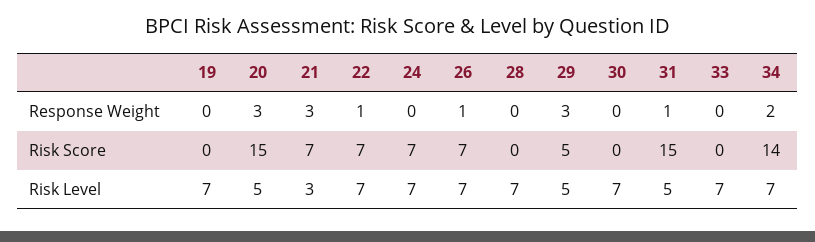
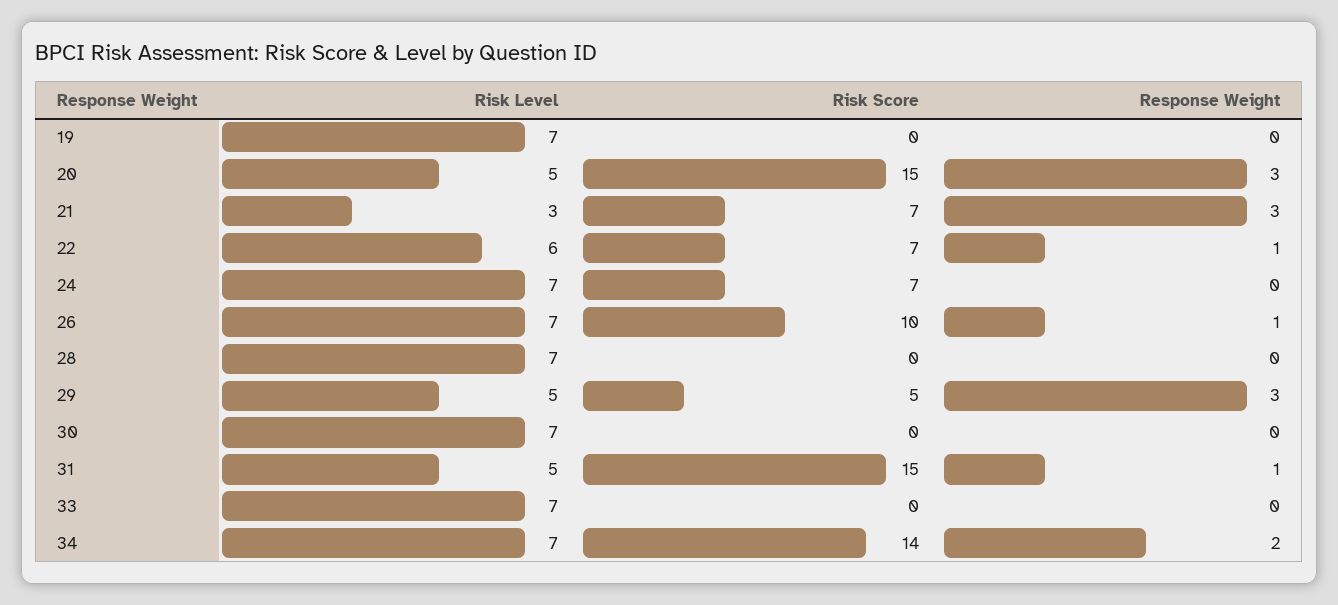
  {
    "19": {
      "Response Weight": 0,
      "Risk Score": 0,
      "Risk Level": 7
    },
    "20": {
      "Response Weight": 3,
      "Risk Score": 15,
      "Risk Level": 5
    },
    "21": {
      "Response Weight": 3,
      "Risk Score": 7,
      "Risk Level": 3
    },
    "22": {
      "Response Weight": 1,
      "Risk Score": 7,
-     "Risk Level": 7
+     "Risk Level": 6
    },
    "24": {
      "Response Weight": 0,
      "Risk Score": 7,
      "Risk Level": 7
    },
    "26": {
      "Response Weight": 1,
-     "Risk Score": 7,
+     "Risk Score": 10,
      "Risk Level": 7
    },
    "28": {
      "Response Weight": 0,
      "Risk Score": 0,
      "Risk Level": 7
    },
    "29": {
      "Response Weight": 3,
      "Risk Score": 5,
      "Risk Level": 5
    },
    "30": {
      "Response Weight": 0,
      "Risk Score": 0,
      "Risk Level": 7
    },
    "31": {
      "Response Weight": 1,
      "Risk Score": 15,
      "Risk Level": 5
    },
    "33": {
      "Response Weight": 0,
      "Risk Score": 0,
      "Risk Level": 7
    },
    "34": {
      "Response Weight": 2,
      "Risk Score": 14,
      "Risk Level": 7
    }
  }

